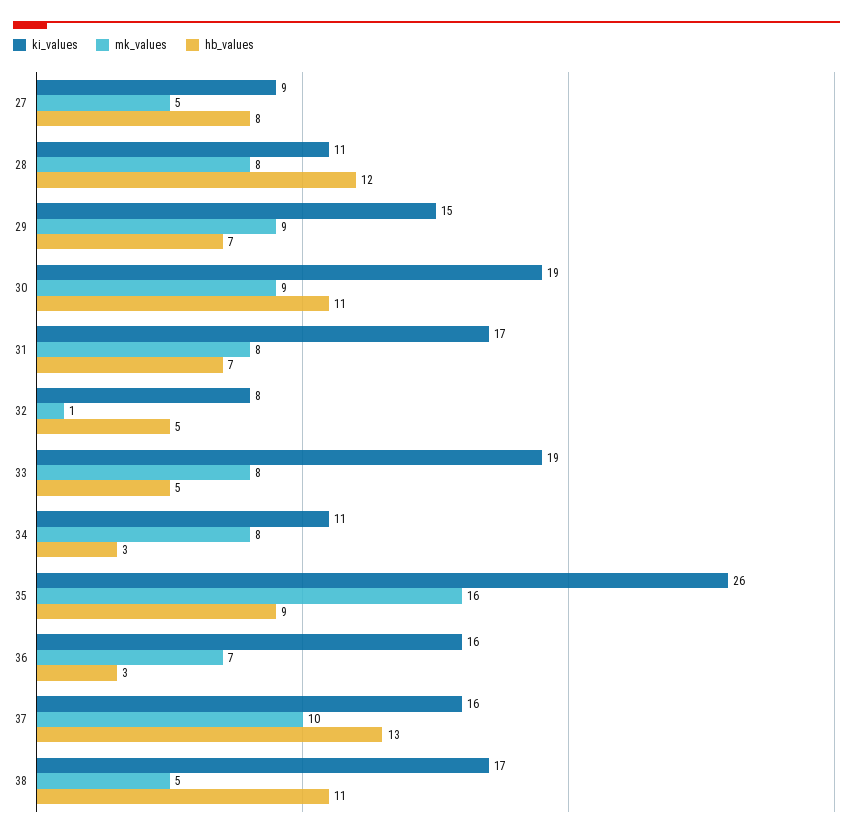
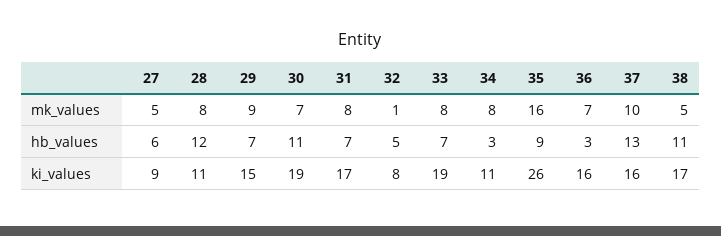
  {
    "ki_values": {
      "27": 9,
      "28": 11,
      "29": 15,
      "30": 19,
      "31": 17,
      "32": 8,
      "33": 19,
      "34": 11,
      "35": 26,
      "36": 16,
      "37": 16,
      "38": 17
    },
    "mk_values": {
      "27": 5,
      "28": 8,
      "29": 9,
-     "30": 9,
+     "30": 7,
      "31": 8,
      "32": 1,
      "33": 8,
      "34": 8,
      "35": 16,
      "36": 7,
      "37": 10,
      "38": 5
    },
    "hb_values": {
-     "27": 8,
+     "27": 6,
      "28": 12,
      "29": 7,
      "30": 11,
      "31": 7,
      "32": 5,
-     "33": 5,
+     "33": 7,
      "34": 3,
      "35": 9,
      "36": 3,
      "37": 13,
      "38": 11
    }
  }

